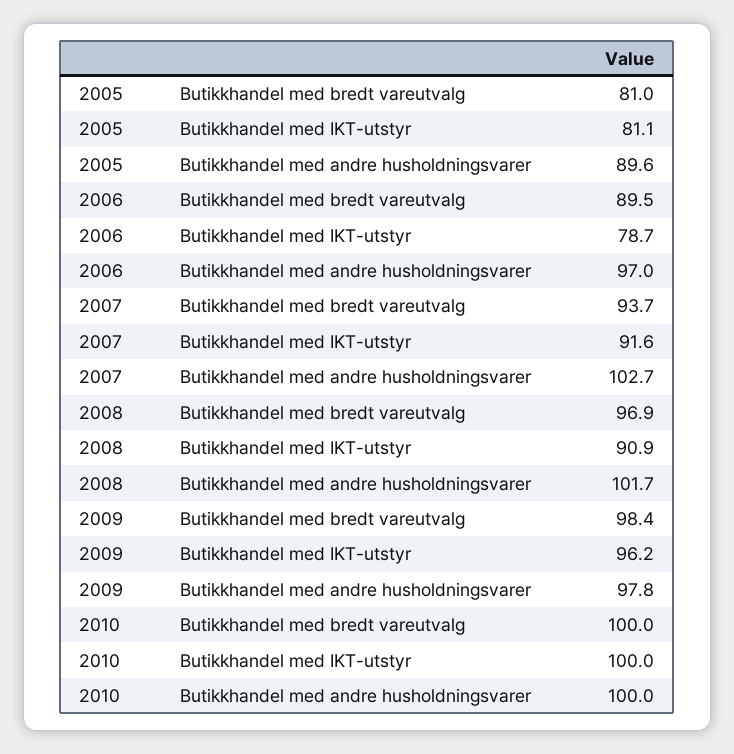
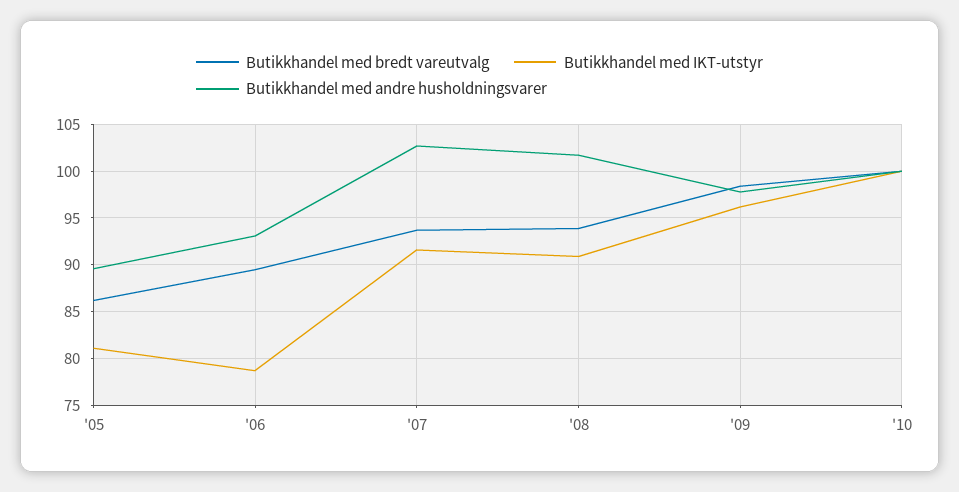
  {
    "Butikkhandel med bredt vareutvalg": {
-     "2005": 81,
+     "2005": 86,
      "2006": 89.5,
      "2007": 93.7,
-     "2008": 96.9,
+     "2008": 94,
      "2009": 98.4,
      "2010": 100
    },
    "Butikkhandel med IKT-utstyr": {
      "2005": 81.1,
      "2006": 78.7,
      "2007": 91.6,
      "2008": 90.9,
      "2009": 96.2,
      "2010": 100
    },
    "Butikkhandel med andre husholdningsvarer": {
      "2005": 89.6,
-     "2006": 97,
+     "2006": 93,
      "2007": 102.7,
      "2008": 101.7,
      "2009": 97.8,
      "2010": 100
    }
  }

